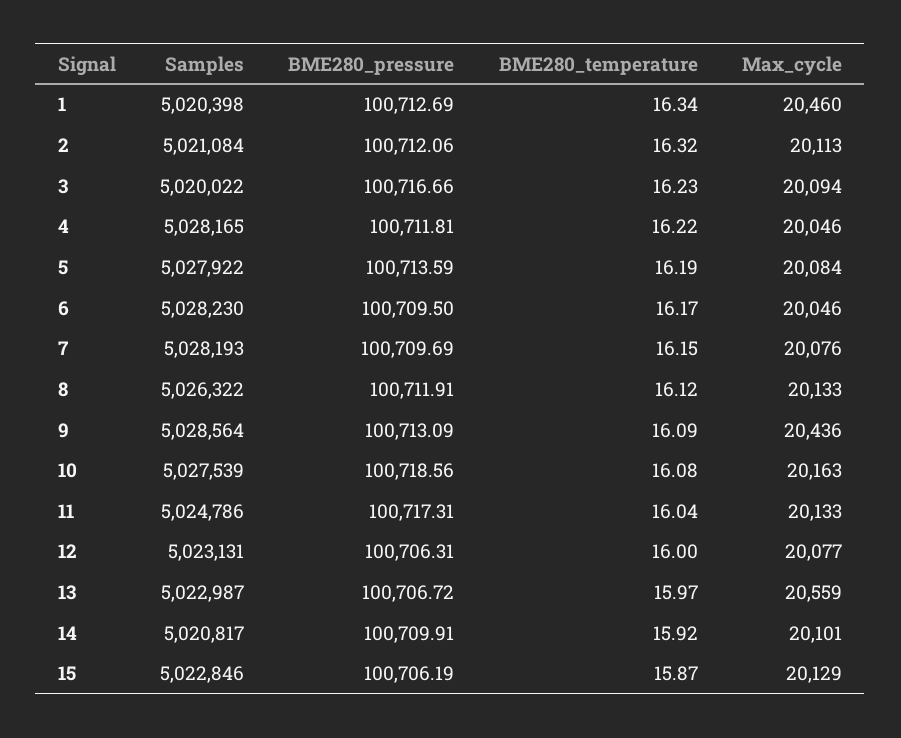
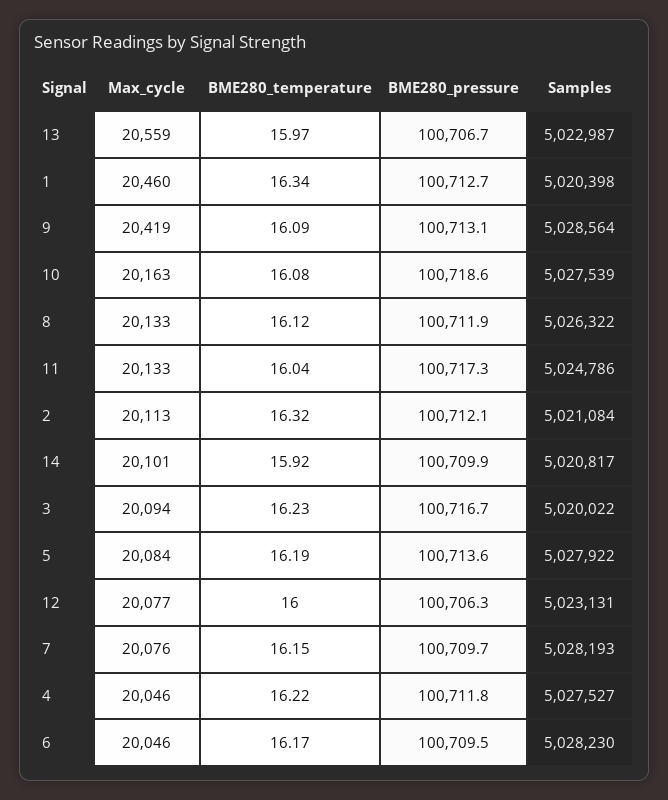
  {
    "Samples": {
      "1": 5020398,
      "2": 5021084,
      "3": 5020022,
-     "4": 5028165,
+     "4": 5027527,
      "5": 5027922,
      "6": 5028230,
      "7": 5028193,
      "8": 5026322,
      "9": 5028564,
      "10": 5027539,
      "11": 5024786,
      "12": 5023131,
      "13": 5022987,
-     "14": 5020817,
+     "14": 5020817
-     "15": 5022846
    },
    "BME280_pressure": {
      "1": 100712.69,
      "2": 100712.06,
      "3": 100716.66,
      "4": 100711.81,
      "5": 100713.59,
      "6": 100709.5,
      "7": 100709.69,
      "8": 100711.91,
      "9": 100713.09,
      "10": 100718.56,
      "11": 100717.31,
      "12": 100706.31,
      "13": 100706.72,
-     "14": 100709.91,
+     "14": 100709.91
-     "15": 100706.19
    },
    "BME280_temperature": {
      "1": 16.34,
      "2": 16.32,
      "3": 16.23,
      "4": 16.22,
      "5": 16.19,
      "6": 16.17,
      "7": 16.15,
      "8": 16.12,
      "9": 16.09,
      "10": 16.08,
      "11": 16.04,
      "12": 16,
      "13": 15.97,
-     "14": 15.92,
+     "14": 15.92
-     "15": 15.87
    },
    "Max_cycle": {
      "1": 20460,
      "2": 20113,
      "3": 20094,
      "4": 20046,
      "5": 20084,
      "6": 20046,
      "7": 20076,
      "8": 20133,
-     "9": 20436,
+     "9": 20419,
      "10": 20163,
      "11": 20133,
      "12": 20077,
      "13": 20559,
-     "14": 20101,
+     "14": 20101
-     "15": 20129
    }
  }

